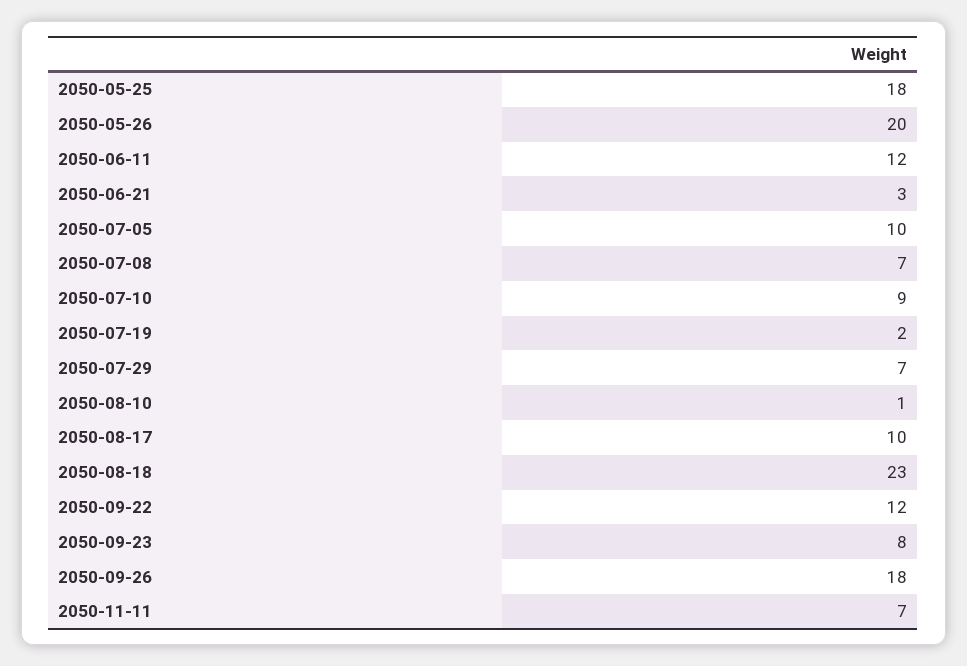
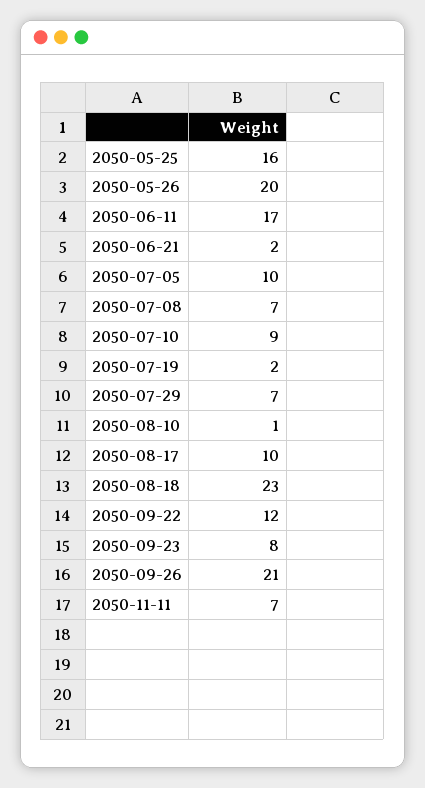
  {
-   "2050-05-25": 18,
+   "2050-05-25": 16,
    "2050-05-26": 20,
-   "2050-06-11": 12,
+   "2050-06-11": 17,
-   "2050-06-21": 3,
+   "2050-06-21": 2,
    "2050-07-05": 10,
    "2050-07-08": 7,
    "2050-07-10": 9,
    "2050-07-19": 2,
    "2050-07-29": 7,
    "2050-08-10": 1,
    "2050-08-17": 10,
    "2050-08-18": 23,
    "2050-09-22": 12,
    "2050-09-23": 8,
-   "2050-09-26": 18,
+   "2050-09-26": 21,
    "2050-11-11": 7
  }

